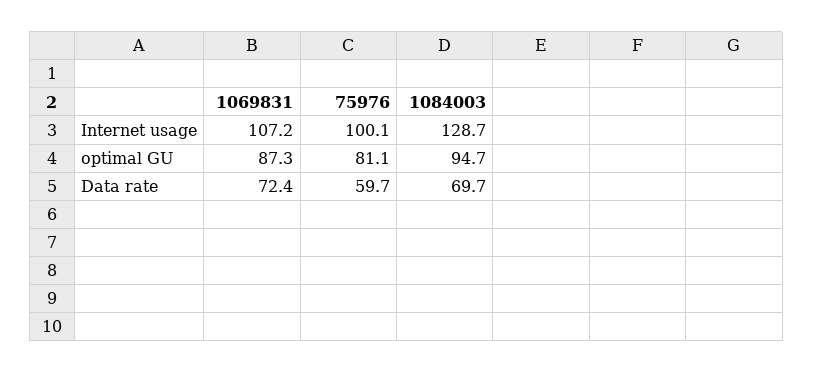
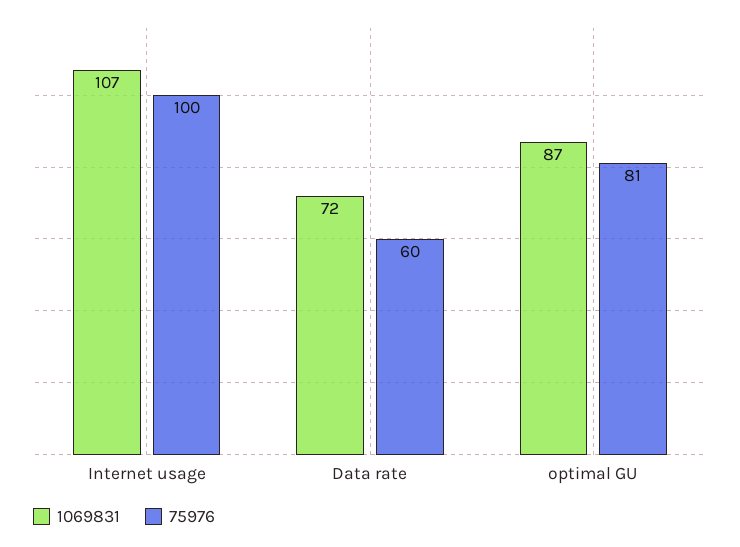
  {
    "1069831": {
      "Internet usage": 107.2,
      "optimal GU": 87.3,
      "Data rate": 72.4
    },
    "75976": {
      "Internet usage": 100.1,
      "optimal GU": 81.1,
      "Data rate": 59.7
-   },
+   }
-   "1084003": {
-     "Internet usage": 128.7,
-     "optimal GU": 94.7,
-     "Data rate": 69.7
-   }
  }

